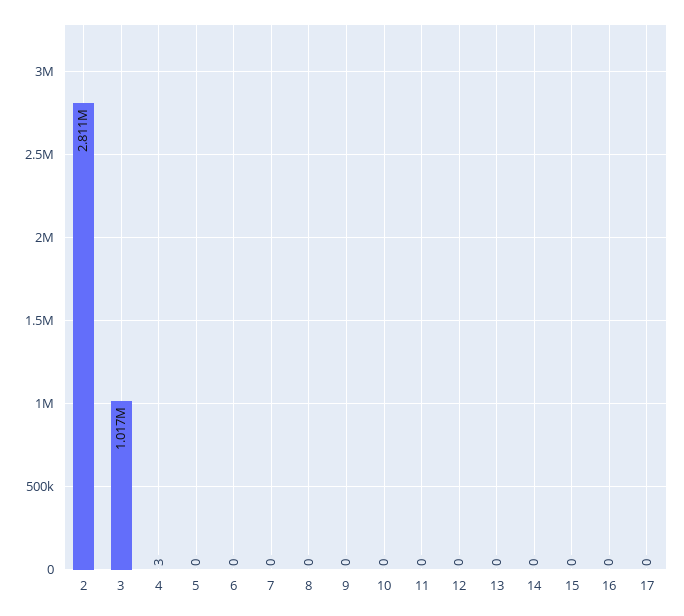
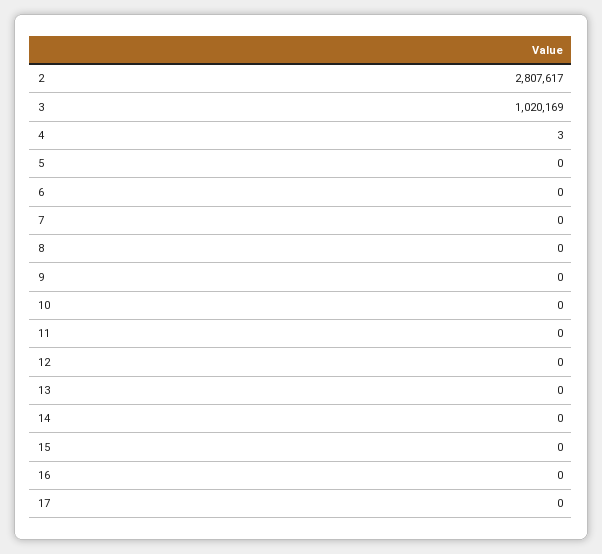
  {
-   "2": 2811000,
+   "2": 2807617,
-   "3": 1017000,
+   "3": 1020169,
    "4": 3,
    "5": 0,
    "6": 0,
    "7": 0,
    "8": 0,
    "9": 0,
    "10": 0,
    "11": 0,
    "12": 0,
    "13": 0,
    "14": 0,
    "15": 0,
    "16": 0,
    "17": 0
  }

